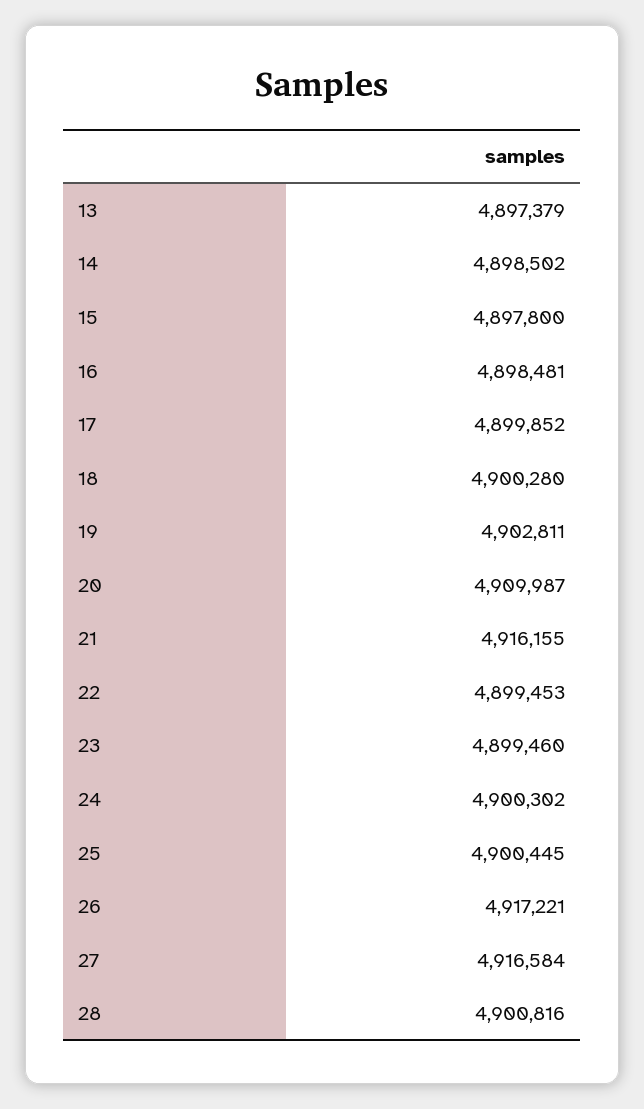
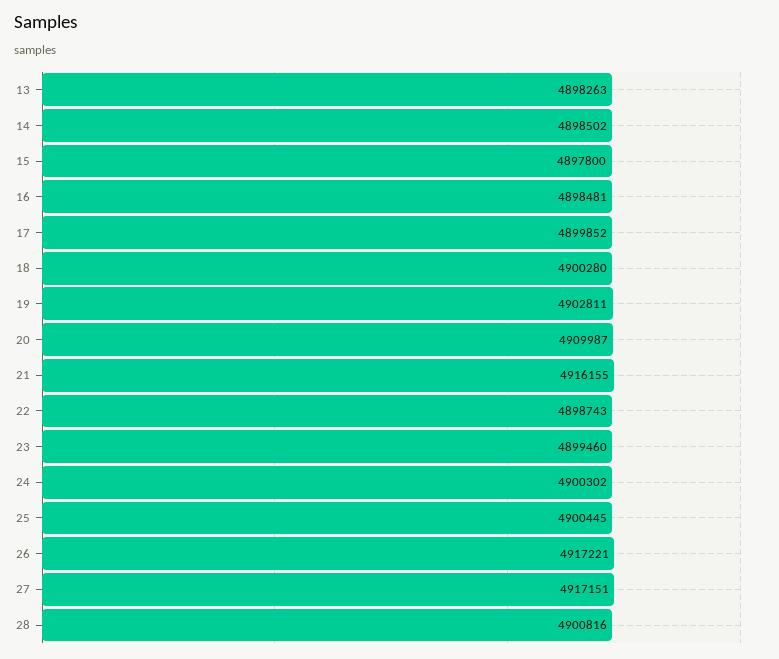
  {
-   "13": 4897379,
+   "13": 4898263,
    "14": 4898502,
    "15": 4897800,
    "16": 4898481,
    "17": 4899852,
    "18": 4900280,
    "19": 4902811,
    "20": 4909987,
    "21": 4916155,
-   "22": 4899453,
+   "22": 4898743,
    "23": 4899460,
    "24": 4900302,
    "25": 4900445,
    "26": 4917221,
-   "27": 4916584,
+   "27": 4917151,
    "28": 4900816
  }

